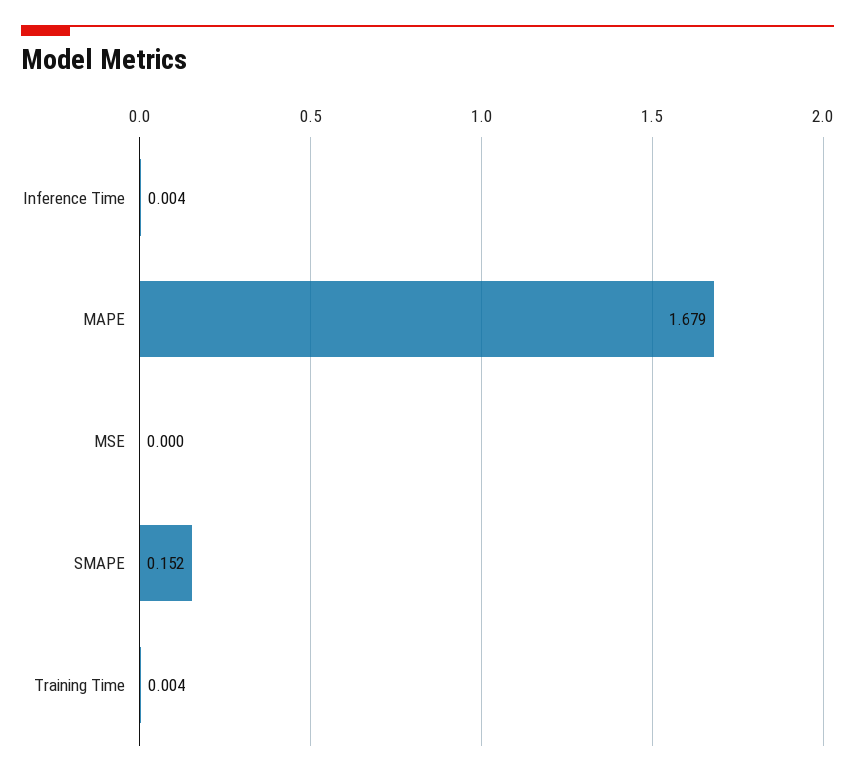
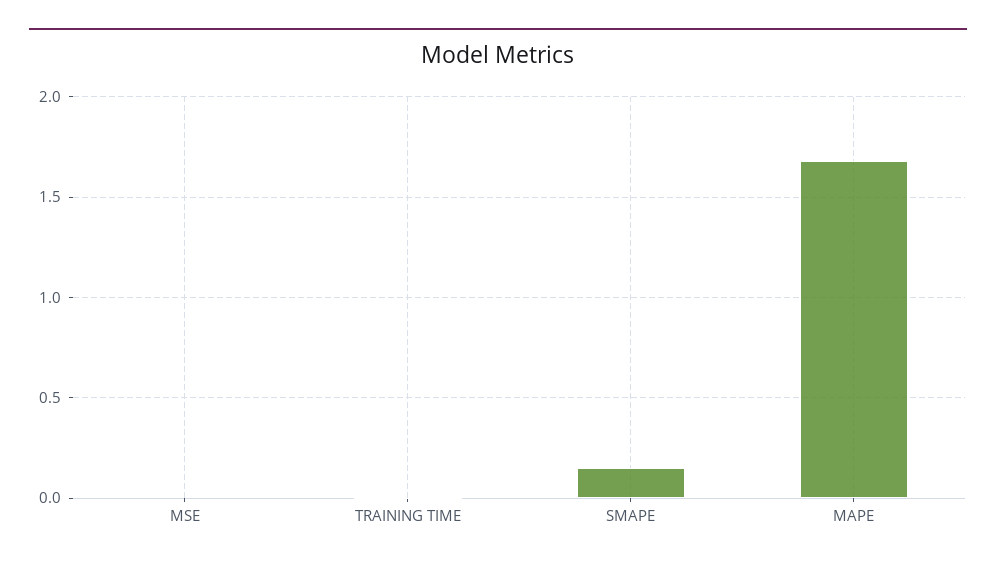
  {
-   "Inference Time": 0.004,
    "MAPE": 1.679,
    "MSE": 0,
    "SMAPE": 0.152,
    "Training Time": 0.004
  }

